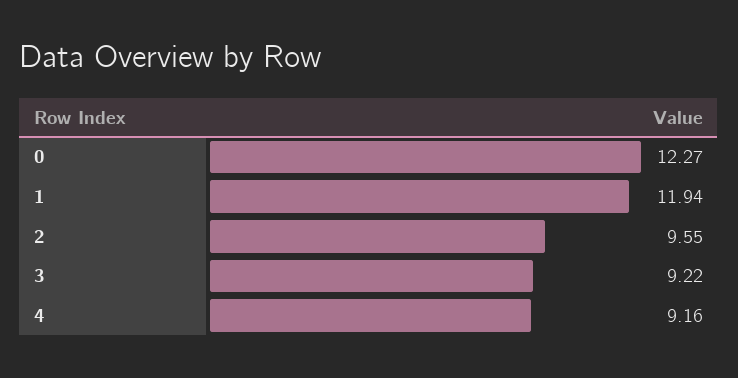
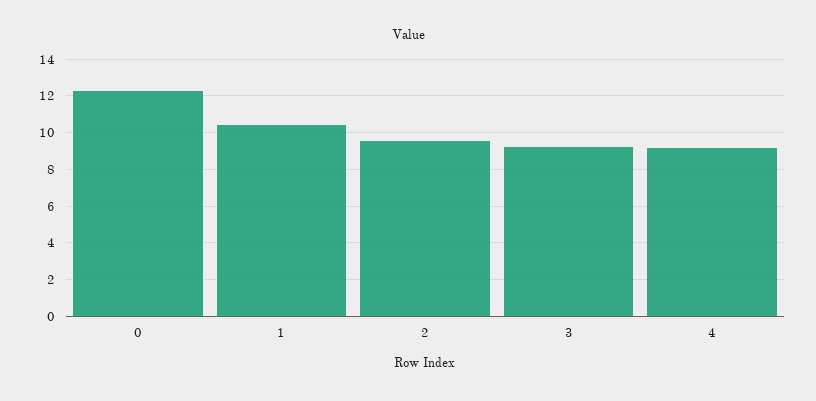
  {
    "0": 12.27,
-   "1": 11.94,
+   "1": 10.5,
    "2": 9.55,
    "3": 9.22,
    "4": 9.16
  }

